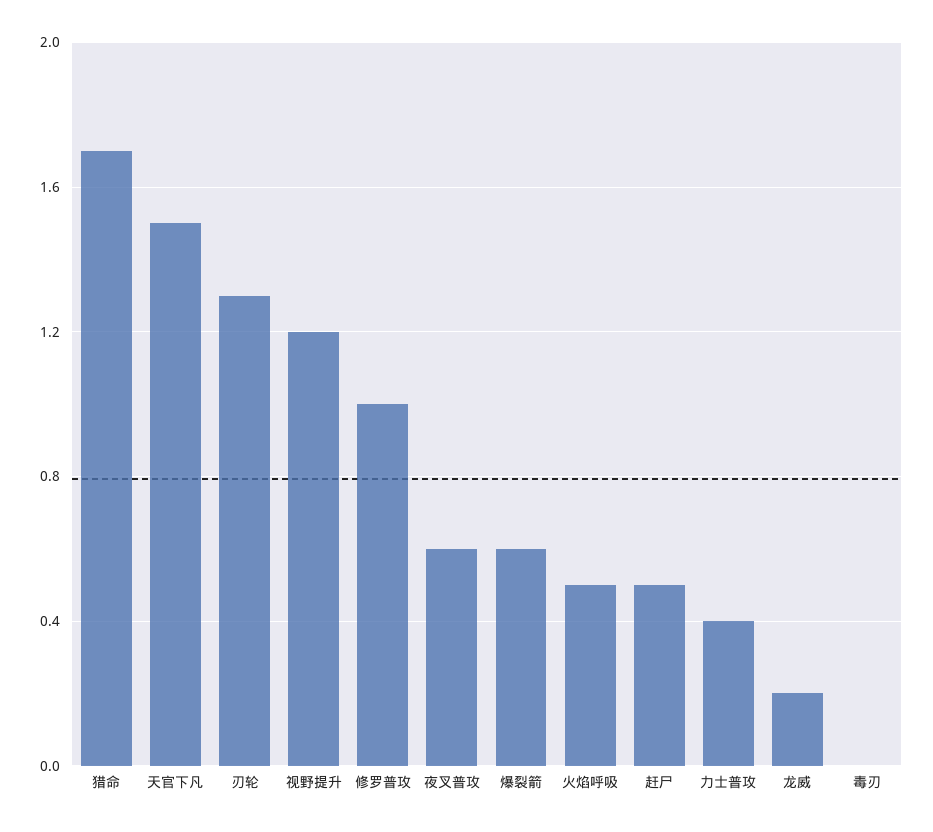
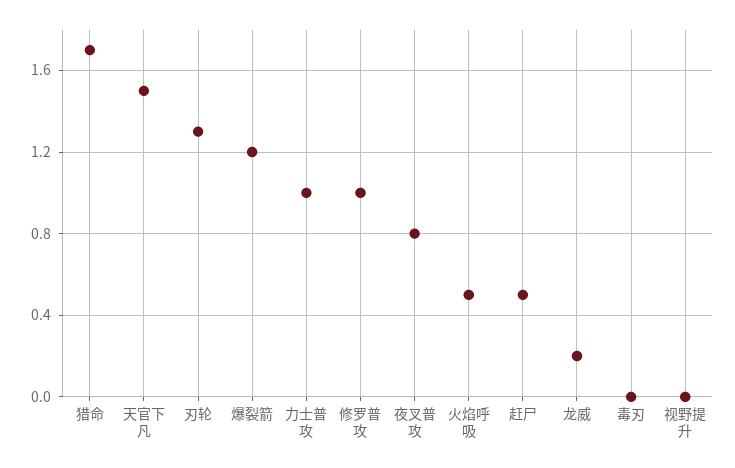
  {
    "猎命": 1.7,
    "天官下凡": 1.5,
    "刃轮": 1.3,
-   "视野提升": 1.2,
+   "视野提升": 0,
    "修罗普攻": 1,
-   "夜叉普攻": 0.6,
+   "夜叉普攻": 0.8,
-   "爆裂箭": 0.6,
+   "爆裂箭": 1.2,
    "火焰呼吸": 0.5,
    "赶尸": 0.5,
-   "力士普攻": 0.4,
+   "力士普攻": 1,
    "龙威": 0.2,
    "毒刃": 0
  }

